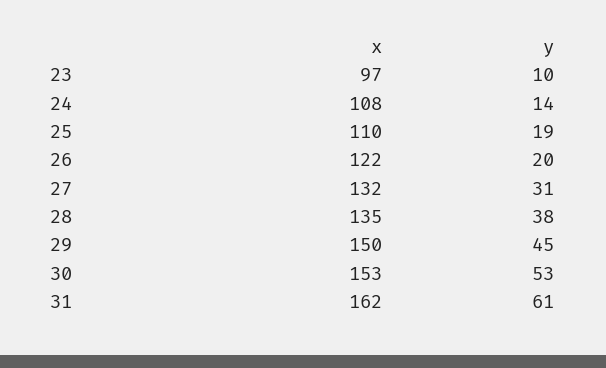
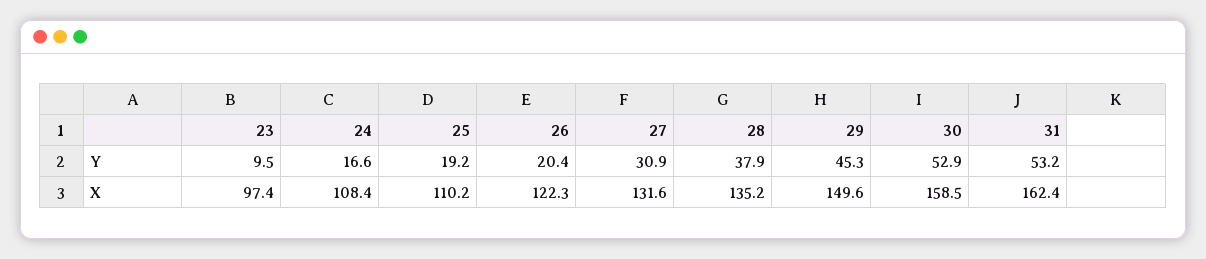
  {
    "x": {
      "23": 97.4,
      "24": 108.4,
      "25": 110.2,
      "26": 122.3,
      "27": 131.6,
      "28": 135.2,
      "29": 149.6,
-     "30": 153,
+     "30": 158.5,
      "31": 162.4
    },
    "y": {
      "23": 9.5,
-     "24": 14,
+     "24": 16.6,
      "25": 19.2,
      "26": 20.4,
      "27": 30.9,
      "28": 37.9,
      "29": 45.3,
      "30": 52.9,
-     "31": 61
+     "31": 53.2
    }
  }

